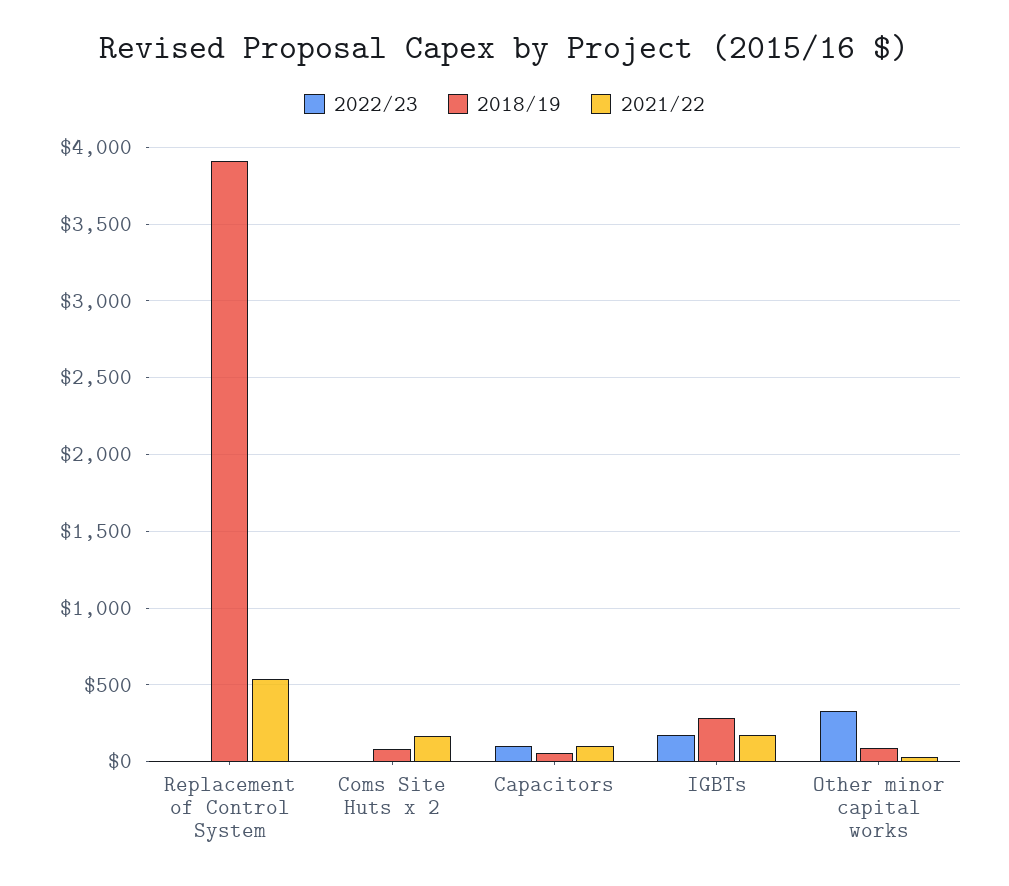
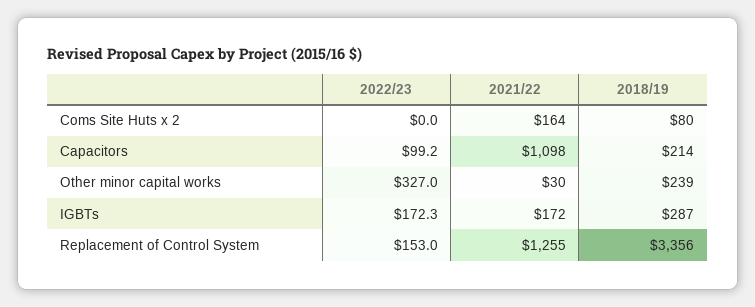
  {
    "2022/23": {
-     "Replacement of Control System": 0,
+     "Replacement of Control System": 153,
      "Coms Site Huts x 2": 0,
      "Capacitors": 99.2,
      "IGBTs": 172.3,
      "Other minor capital works": 327
    },
    "2018/19": {
-     "Replacement of Control System": 3900,
+     "Replacement of Control System": 3356,
      "Coms Site Huts x 2": 80,
-     "Capacitors": 50,
+     "Capacitors": 214,
      "IGBTs": 287,
-     "Other minor capital works": 100
+     "Other minor capital works": 239
    },
    "2021/22": {
-     "Replacement of Control System": 550,
+     "Replacement of Control System": 1255,
      "Coms Site Huts x 2": 164,
-     "Capacitors": 100,
+     "Capacitors": 1098,
      "IGBTs": 172,
      "Other minor capital works": 30
    }
  }

